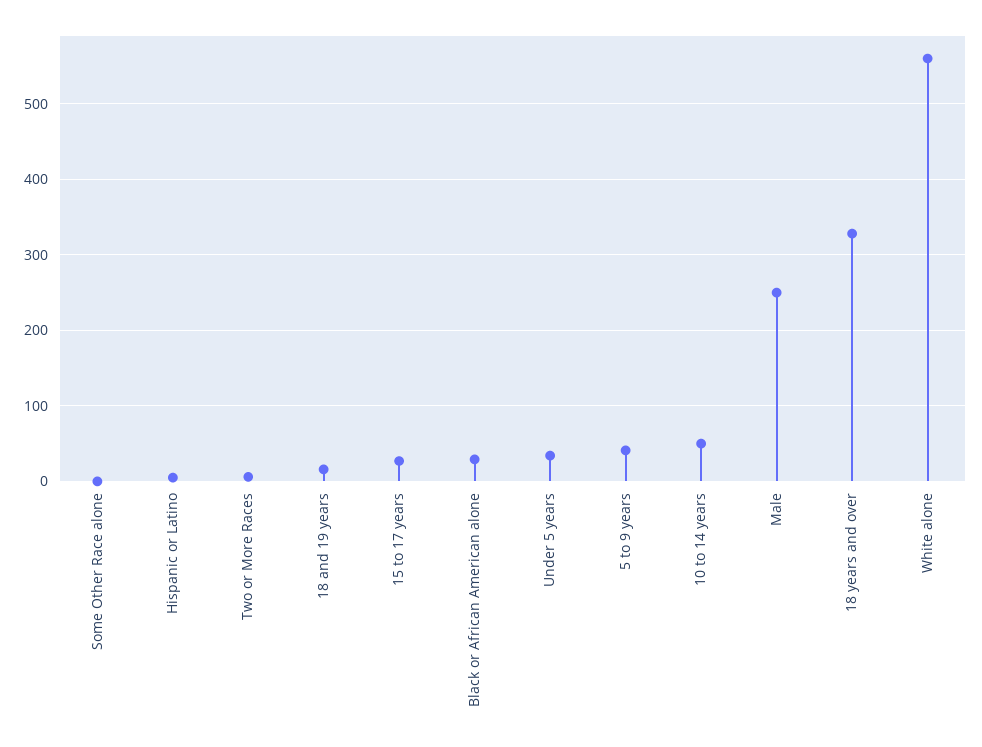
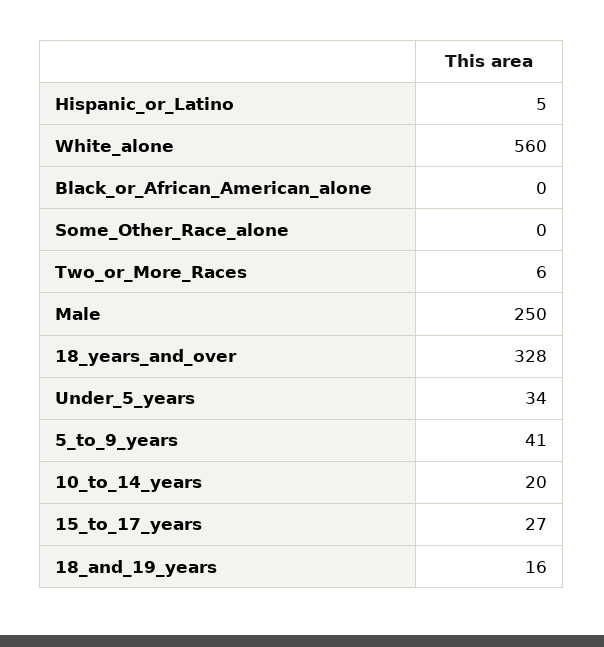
  {
    "Some Other Race alone": 0,
    "Hispanic or Latino": 5,
    "Two or More Races": 6,
    "18 and 19 years": 16,
    "15 to 17 years": 27,
-   "Black or African American alone": 30,
+   "Black or African American alone": 0,
    "Under 5 years": 34,
    "5 to 9 years": 41,
-   "10 to 14 years": 50,
+   "10 to 14 years": 20,
    "Male": 250,
    "18 years and over": 328,
    "White alone": 560
  }

